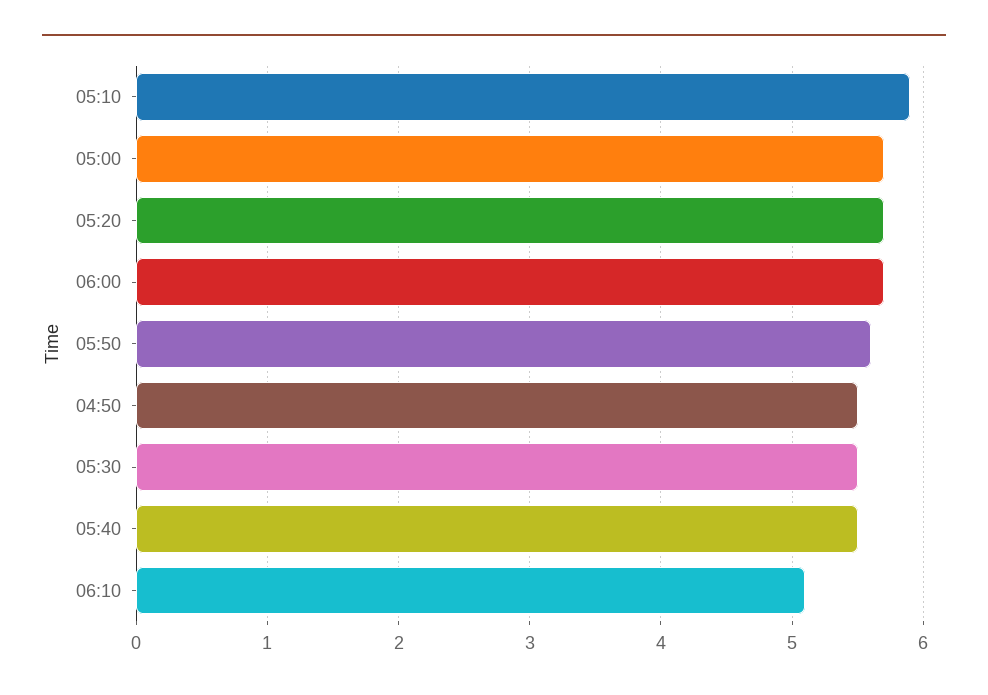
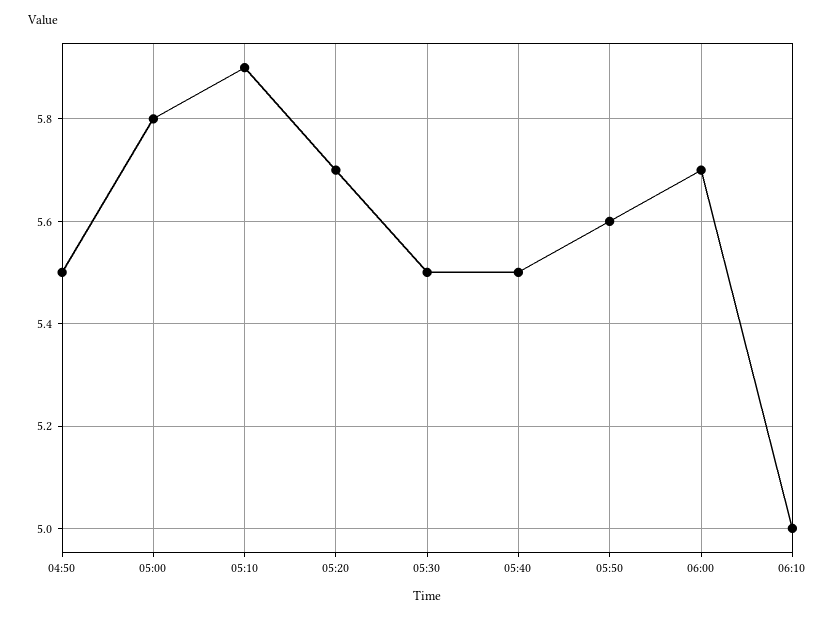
  {
    "05:10": 5.9,
-   "05:00": 5.7,
+   "05:00": 5.8,
    "05:20": 5.7,
    "06:00": 5.7,
    "05:50": 5.6,
    "04:50": 5.5,
    "05:30": 5.5,
    "05:40": 5.5,
-   "06:10": 5.1
+   "06:10": 5
  }

